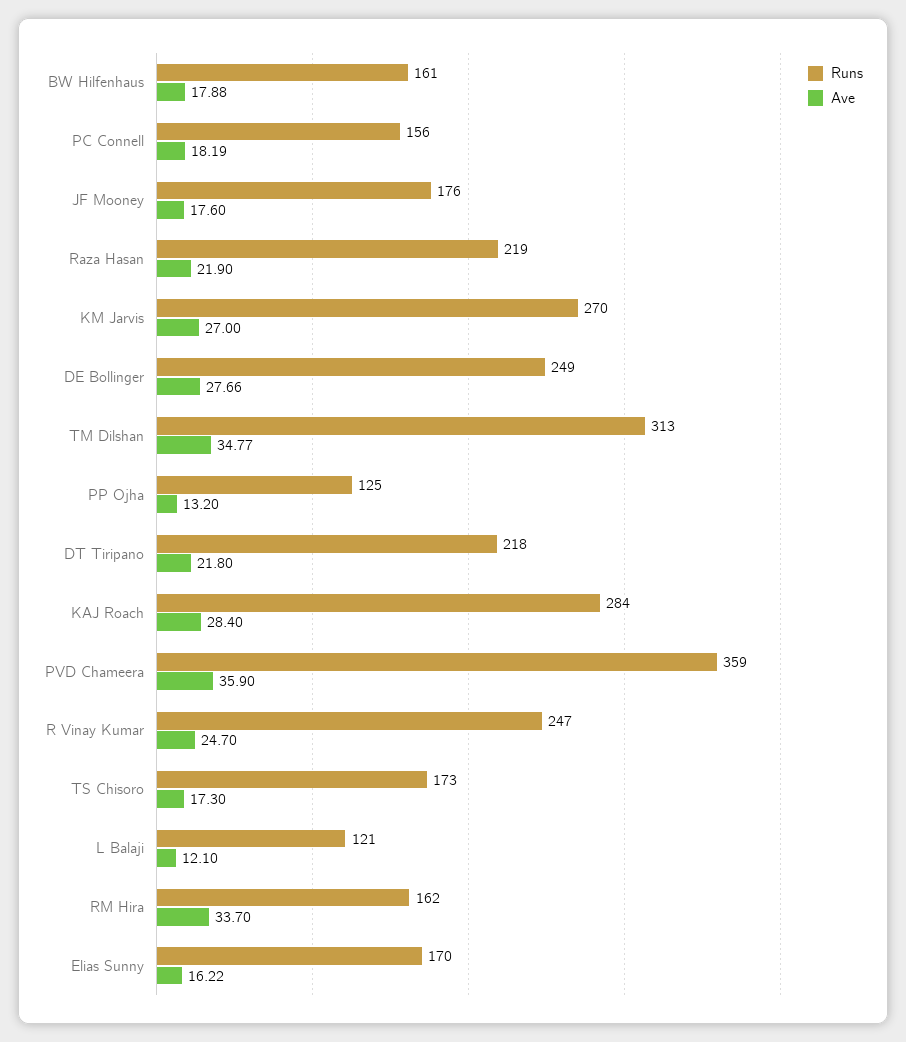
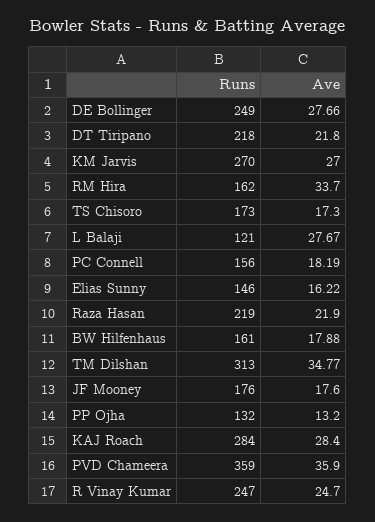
  {
    "Runs": {
      "BW Hilfenhaus": 161,
      "PC Connell": 156,
      "JF Mooney": 176,
      "Raza Hasan": 219,
      "KM Jarvis": 270,
      "DE Bollinger": 249,
      "TM Dilshan": 313,
-     "PP Ojha": 125,
+     "PP Ojha": 132,
      "DT Tiripano": 218,
      "KAJ Roach": 284,
      "PVD Chameera": 359,
      "R Vinay Kumar": 247,
      "TS Chisoro": 173,
      "L Balaji": 121,
      "RM Hira": 162,
-     "Elias Sunny": 170
+     "Elias Sunny": 146
    },
    "Ave": {
      "BW Hilfenhaus": 17.88,
      "PC Connell": 18.19,
      "JF Mooney": 17.6,
      "Raza Hasan": 21.9,
      "KM Jarvis": 27,
      "DE Bollinger": 27.66,
      "TM Dilshan": 34.77,
      "PP Ojha": 13.2,
      "DT Tiripano": 21.8,
      "KAJ Roach": 28.4,
      "PVD Chameera": 35.9,
      "R Vinay Kumar": 24.7,
      "TS Chisoro": 17.3,
-     "L Balaji": 12.1,
+     "L Balaji": 27.67,
      "RM Hira": 33.7,
      "Elias Sunny": 16.22
    }
  }

